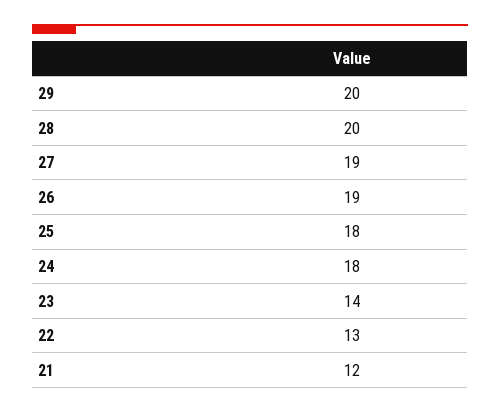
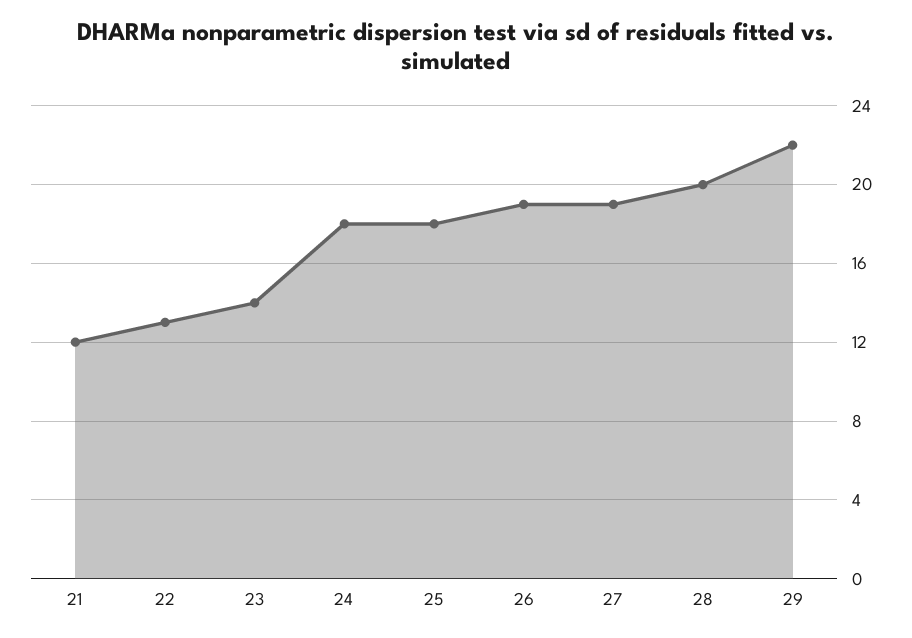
  {
-   "29": 20,
+   "29": 22,
    "28": 20,
    "27": 19,
    "26": 19,
    "25": 18,
    "24": 18,
    "23": 14,
    "22": 13,
    "21": 12
  }

